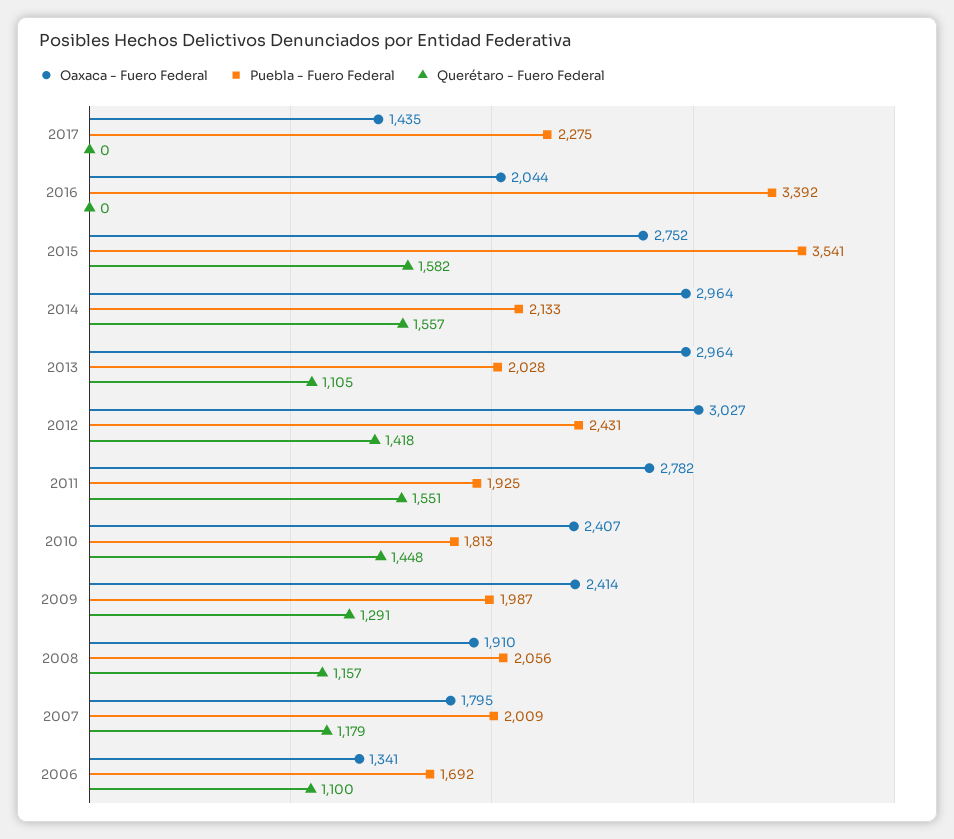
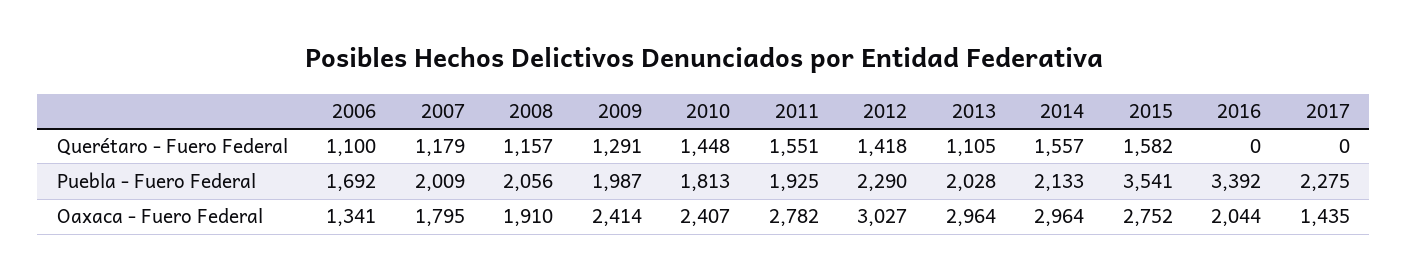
  {
    "Oaxaca - Fuero Federal": {
      "2017": 1435,
      "2016": 2044,
      "2015": 2752,
      "2014": 2964,
      "2013": 2964,
      "2012": 3027,
      "2011": 2782,
      "2010": 2407,
      "2009": 2414,
      "2008": 1910,
      "2007": 1795,
      "2006": 1341
    },
    "Puebla - Fuero Federal": {
      "2017": 2275,
      "2016": 3392,
      "2015": 3541,
      "2014": 2133,
      "2013": 2028,
-     "2012": 2431,
+     "2012": 2290,
      "2011": 1925,
      "2010": 1813,
      "2009": 1987,
      "2008": 2056,
      "2007": 2009,
      "2006": 1692
    },
    "Querétaro - Fuero Federal": {
      "2017": 0,
      "2016": 0,
      "2015": 1582,
      "2014": 1557,
      "2013": 1105,
      "2012": 1418,
      "2011": 1551,
      "2010": 1448,
      "2009": 1291,
      "2008": 1157,
      "2007": 1179,
      "2006": 1100
    }
  }

